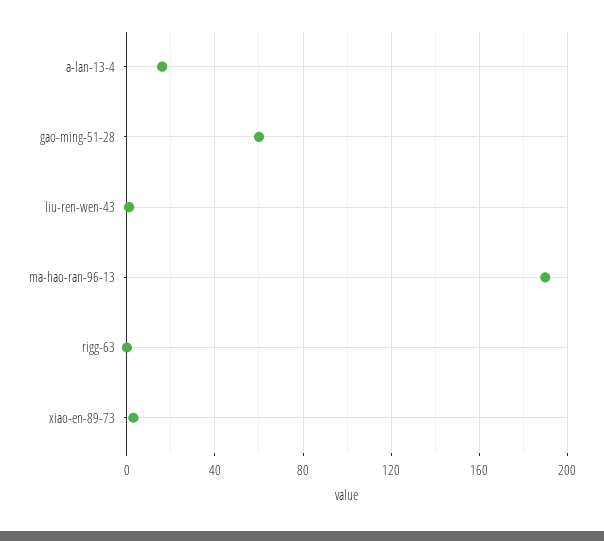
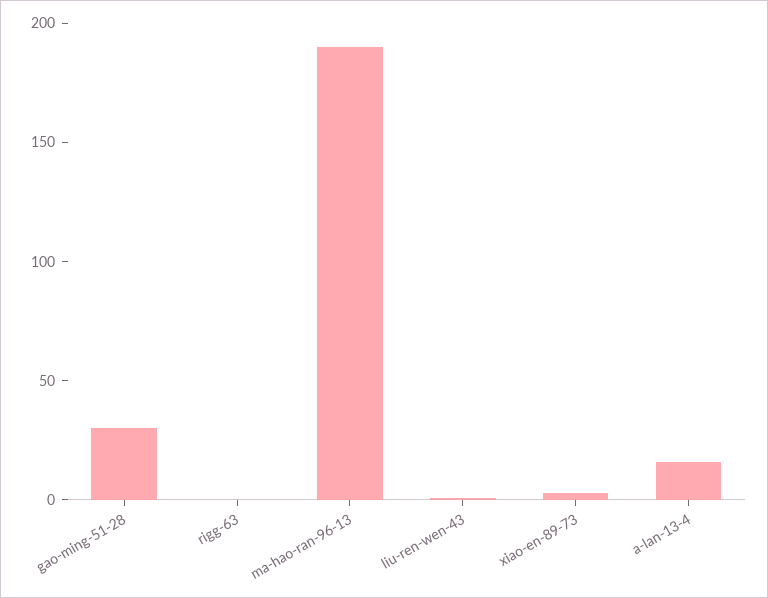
  {
    "a-lan-13-4": 15,
-   "gao-ming-51-28": 60,
+   "gao-ming-51-28": 30,
    "liu-ren-wen-43": 0,
    "ma-hao-ran-96-13": 190,
    "rigg-63": 0,
    "xiao-en-89-73": 5
  }

